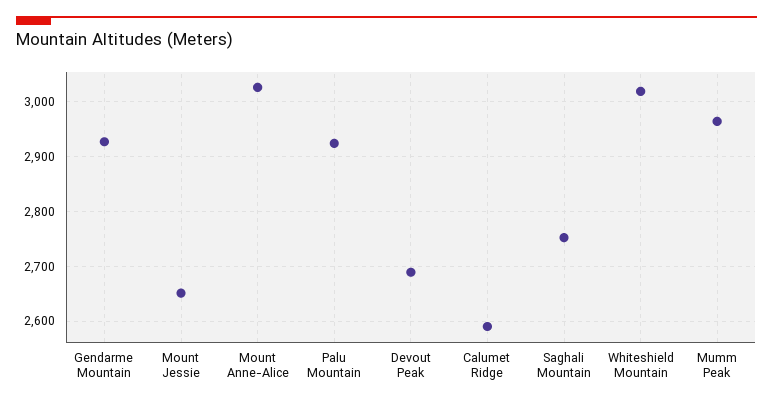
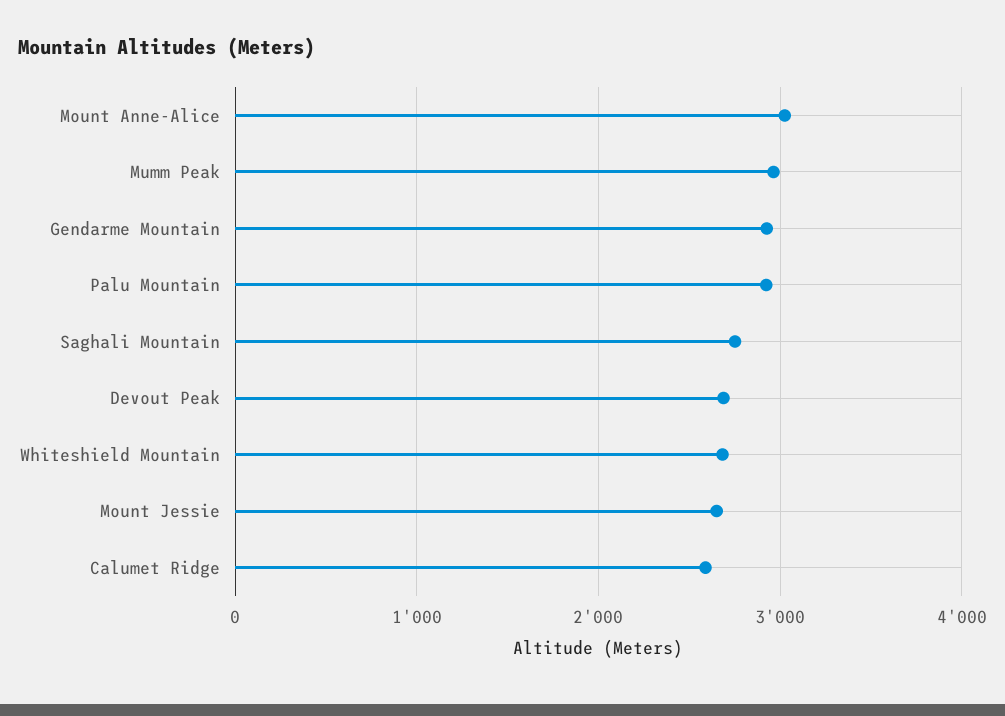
  {
    "Gendarme Mountain": 2920,
    "Mount Jessie": 2660,
    "Mount Anne-Alice": 3020,
    "Palu Mountain": 2920,
    "Devout Peak": 2680,
    "Calumet Ridge": 2600,
    "Saghali Mountain": 2760,
-   "Whiteshield Mountain": 3020,
+   "Whiteshield Mountain": 2700,
    "Mumm Peak": 2960
  }

